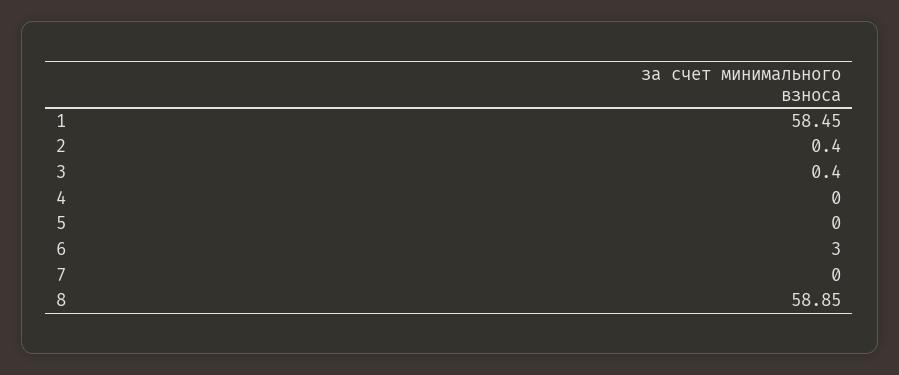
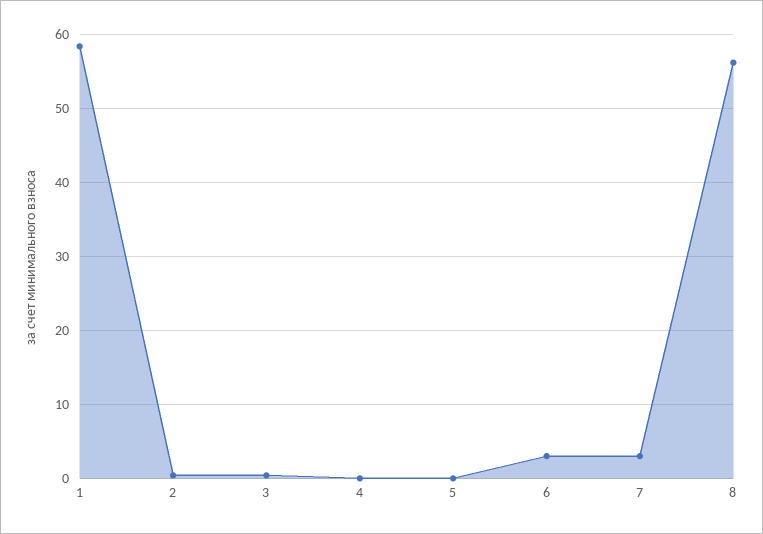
  {
    "1": 58.45,
    "2": 0.4,
    "3": 0.4,
    "4": 0,
    "5": 0,
    "6": 3,
-   "7": 0,
+   "7": 3,
-   "8": 58.85
+   "8": 56
  }

